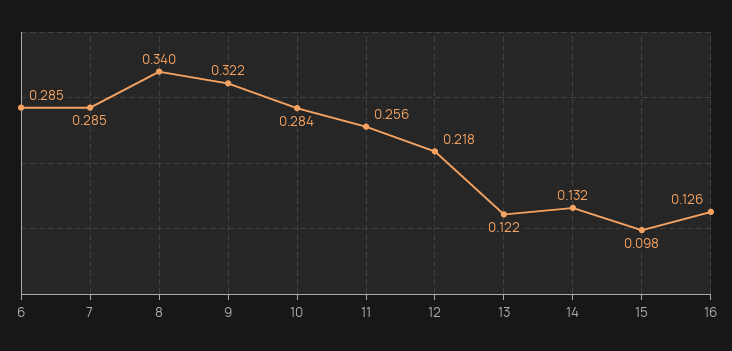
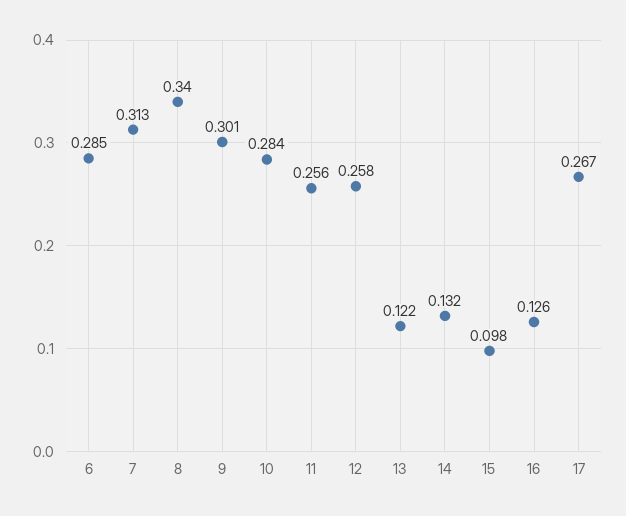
  {
    "6": 0.285,
-   "7": 0.285,
+   "7": 0.313,
    "8": 0.34,
-   "9": 0.322,
+   "9": 0.301,
    "10": 0.284,
    "11": 0.256,
-   "12": 0.218,
+   "12": 0.258,
    "13": 0.122,
    "14": 0.132,
    "15": 0.098,
-   "16": 0.126
+   "16": 0.126,
+   "17": 0.267
  }

